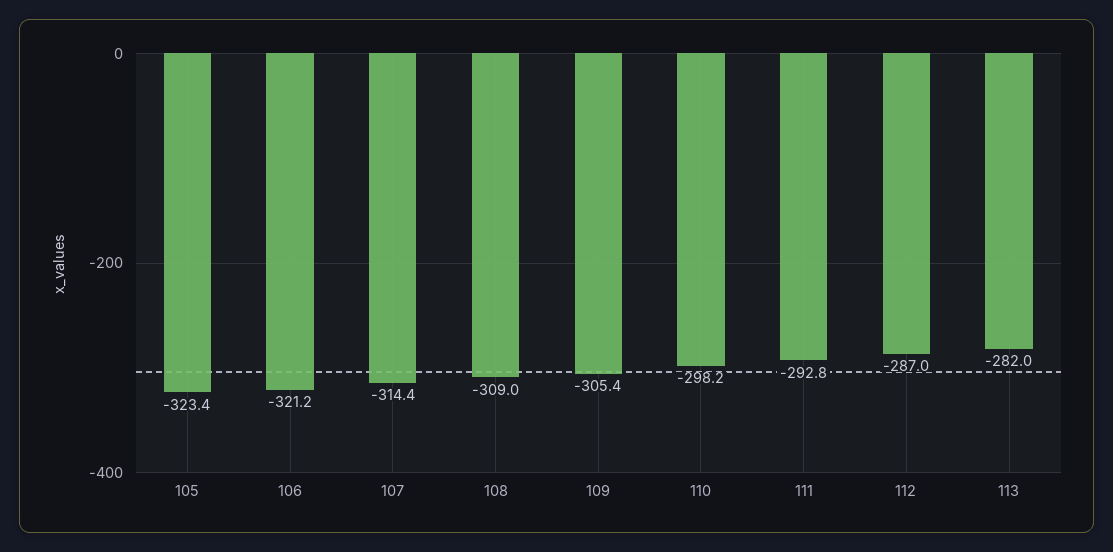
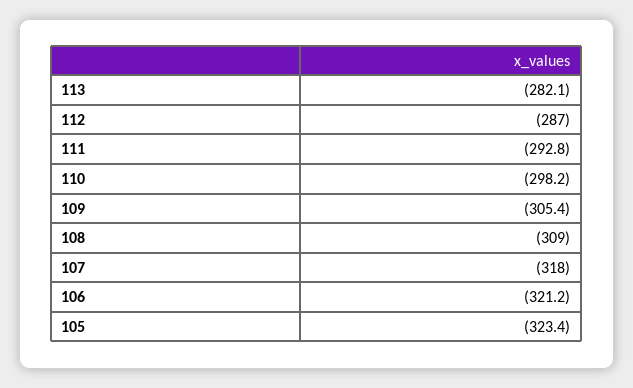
  {
    "105": -323.4,
    "106": -321.2,
-   "107": -314.4,
+   "107": -318,
    "108": -309,
    "109": -305.4,
    "110": -298.2,
    "111": -292.8,
    "112": -287,
-   "113": -282
+   "113": -282.1
  }

